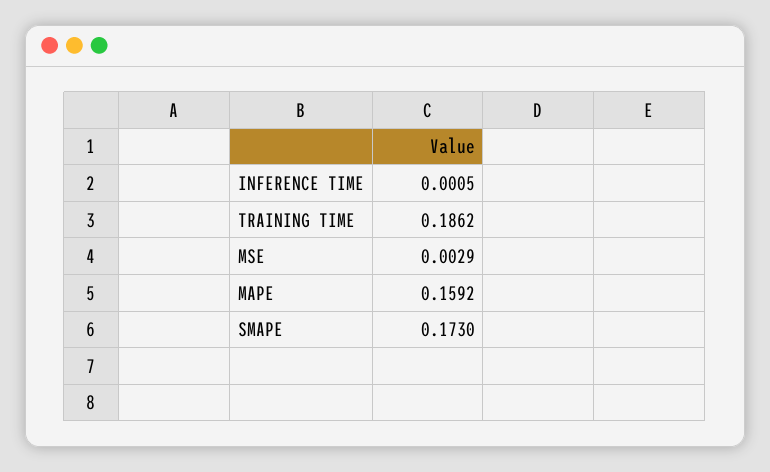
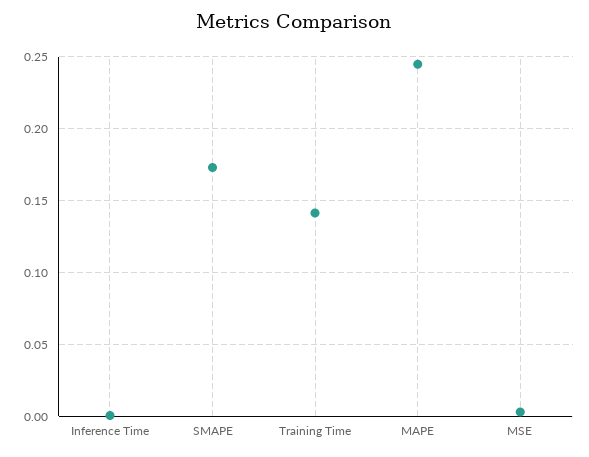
  {
    "INFERENCE TIME": 0.0005,
-   "TRAINING TIME": 0.1862,
+   "TRAINING TIME": 0.14,
    "MSE": 0.0029,
-   "MAPE": 0.1592,
+   "MAPE": 0.245,
    "SMAPE": 0.173
  }

